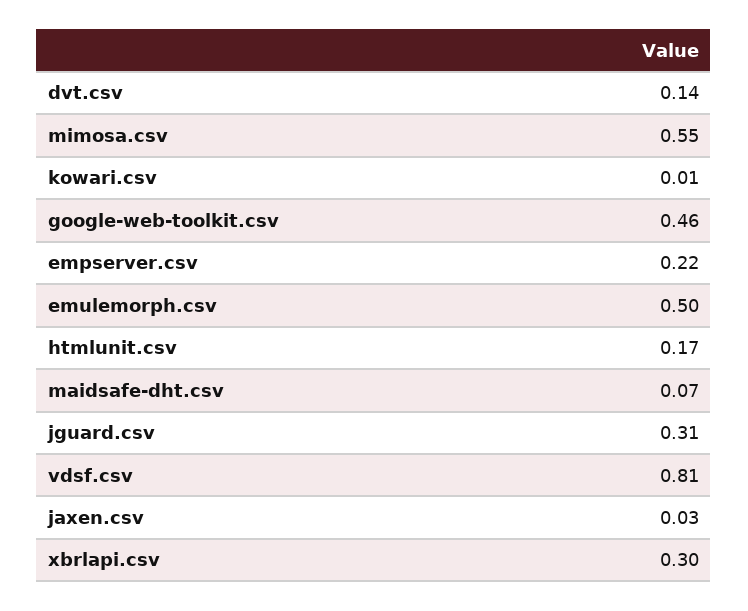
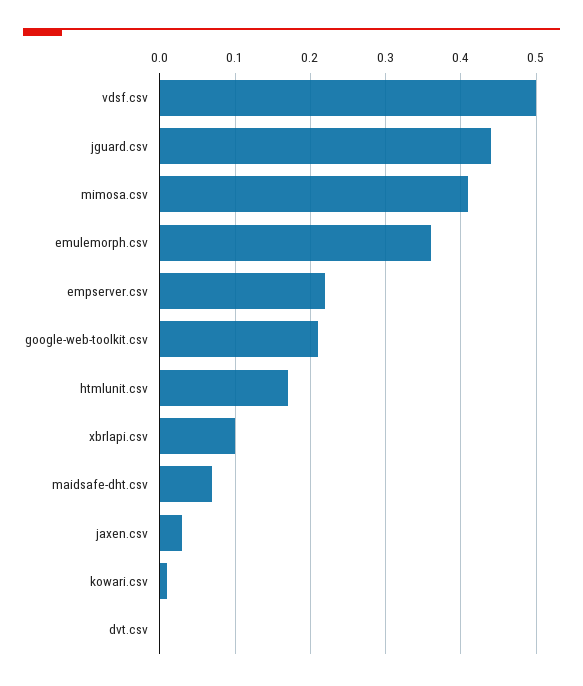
  {
-   "dvt.csv": 0.14,
+   "dvt.csv": 0,
-   "mimosa.csv": 0.55,
+   "mimosa.csv": 0.41,
    "kowari.csv": 0.01,
-   "google-web-toolkit.csv": 0.46,
+   "google-web-toolkit.csv": 0.21,
    "empserver.csv": 0.22,
-   "emulemorph.csv": 0.5,
+   "emulemorph.csv": 0.36,
    "htmlunit.csv": 0.17,
    "maidsafe-dht.csv": 0.07,
-   "jguard.csv": 0.31,
+   "jguard.csv": 0.44,
-   "vdsf.csv": 0.81,
+   "vdsf.csv": 0.5,
    "jaxen.csv": 0.03,
-   "xbrlapi.csv": 0.3
+   "xbrlapi.csv": 0.1
  }

